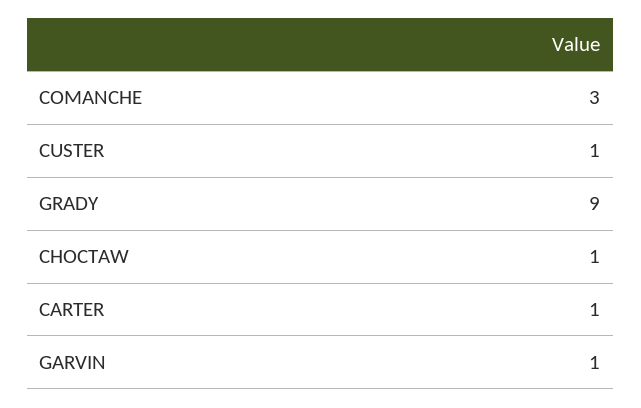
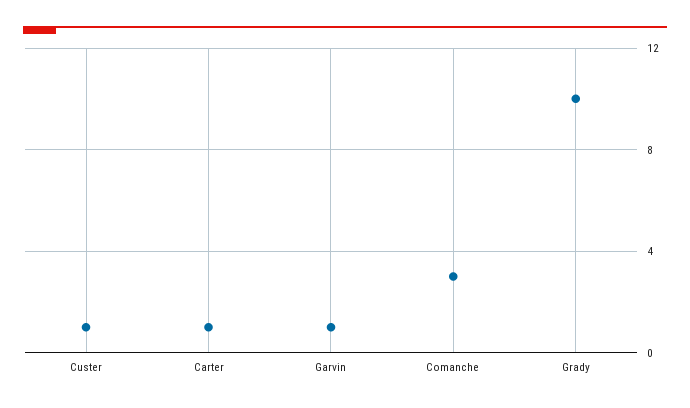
  {
    "COMANCHE": 3,
    "CUSTER": 1,
-   "GRADY": 9,
+   "GRADY": 10,
-   "CHOCTAW": 1,
    "CARTER": 1,
    "GARVIN": 1
  }

